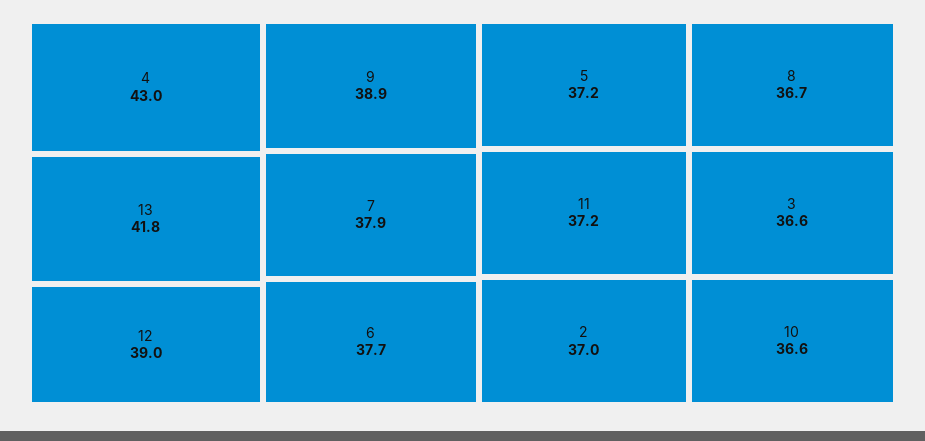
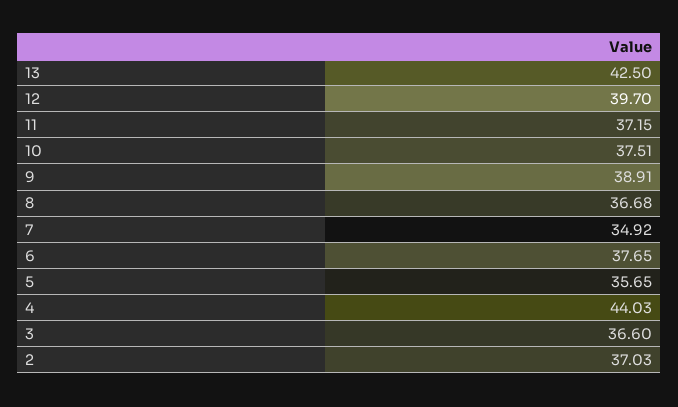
  {
-   "4": 43,
+   "4": 44.03,
-   "13": 41.8,
+   "13": 42.5,
-   "12": 39,
+   "12": 39.7,
    "9": 38.91,
-   "7": 37.9,
+   "7": 34.92,
    "6": 37.65,
-   "5": 37.2,
+   "5": 35.65,
    "11": 37.15,
    "2": 37.03,
    "8": 36.68,
    "3": 36.6,
-   "10": 36.6
+   "10": 37.51
  }

